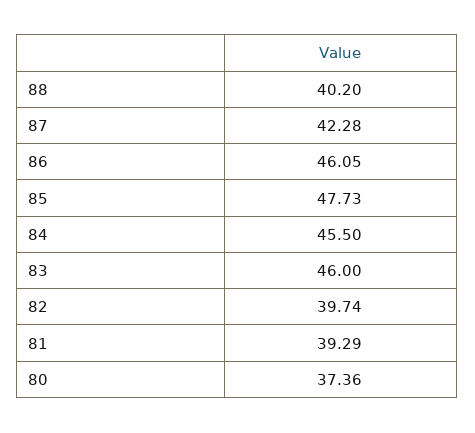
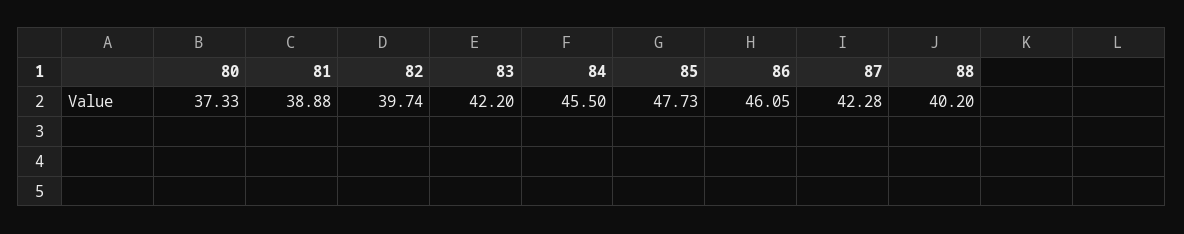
  {
    "88": 40.2,
    "87": 42.28,
    "86": 46.05,
    "85": 47.73,
    "84": 45.5,
-   "83": 46,
+   "83": 42.2,
    "82": 39.74,
-   "81": 39.29,
+   "81": 38.88,
-   "80": 37.36
+   "80": 37.33
  }

